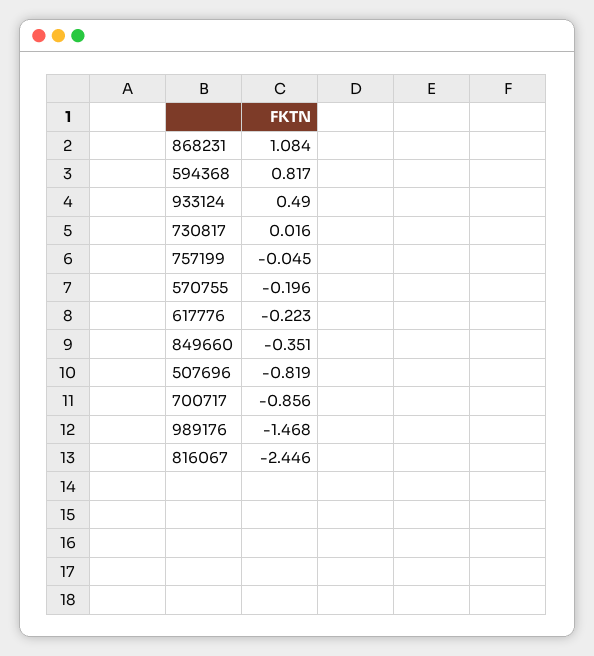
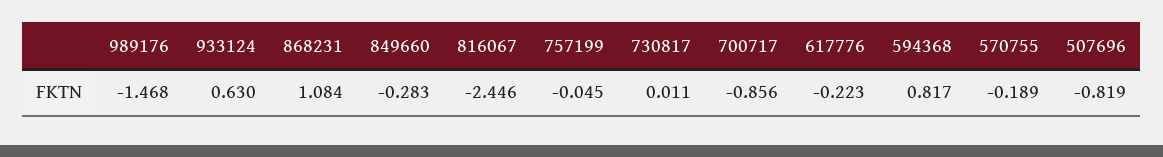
  {
    "868231": 1.084,
    "594368": 0.817,
-   "933124": 0.49,
+   "933124": 0.63,
-   "730817": 0.016,
+   "730817": 0.011,
    "757199": -0.045,
-   "570755": -0.196,
+   "570755": -0.189,
    "617776": -0.223,
-   "849660": -0.351,
+   "849660": -0.283,
    "507696": -0.819,
    "700717": -0.856,
    "989176": -1.468,
    "816067": -2.446
  }

